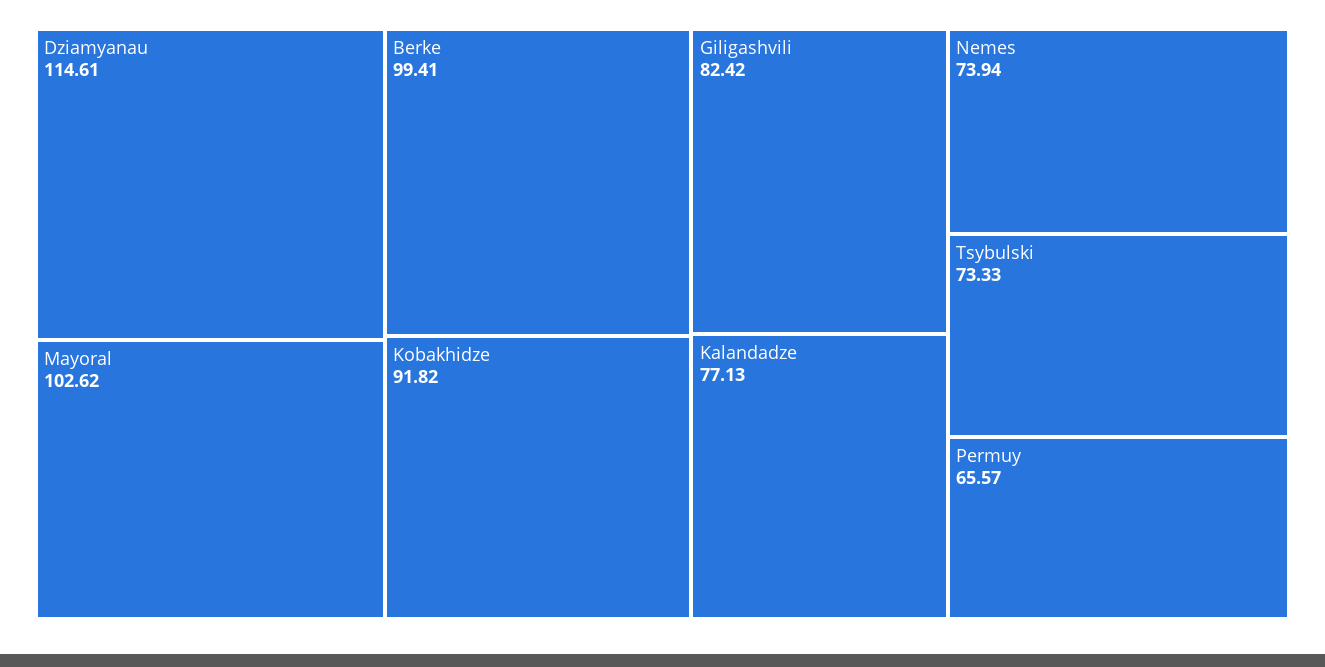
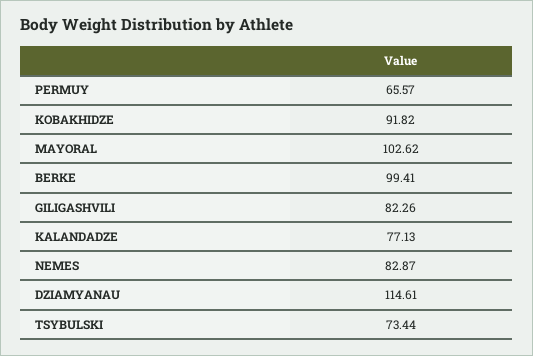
  {
    "Dziamyanau": 114.61,
    "Mayoral": 102.62,
    "Berke": 99.41,
    "Kobakhidze": 91.82,
-   "Giligashvili": 82.42,
+   "Giligashvili": 82.26,
    "Kalandadze": 77.13,
-   "Nemes": 73.94,
+   "Nemes": 82.87,
-   "Tsybulski": 73.33,
+   "Tsybulski": 73.44,
    "Permuy": 65.57
  }

